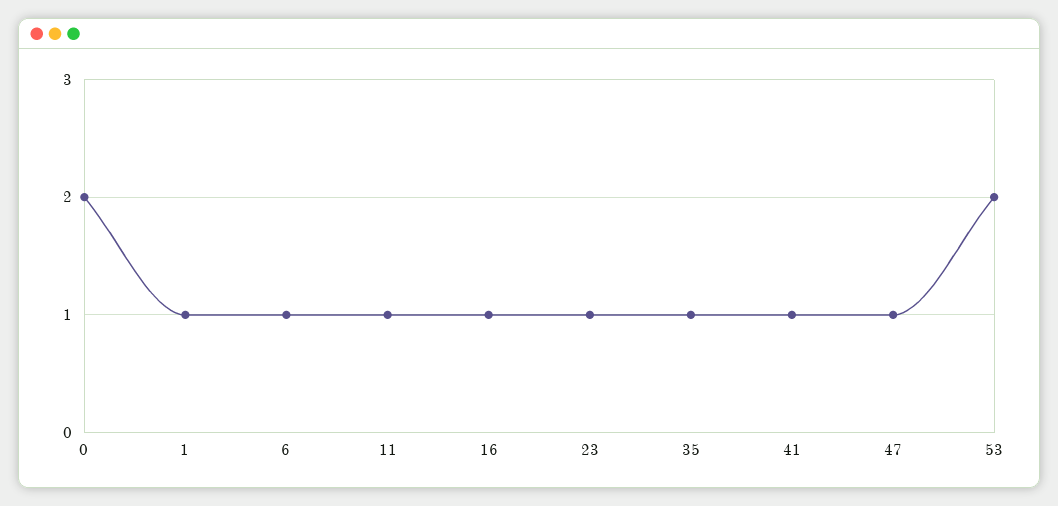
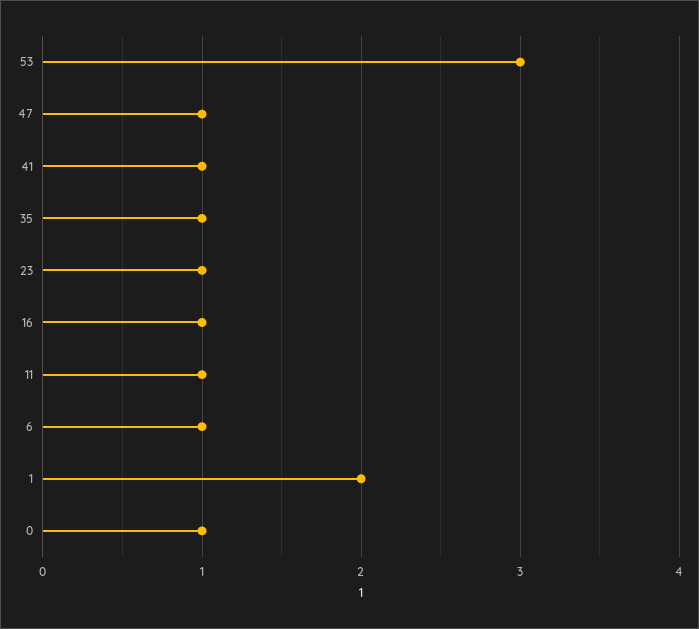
  {
-   "0": 2,
+   "0": 1,
-   "1": 1,
+   "1": 2,
    "6": 1,
    "11": 1,
    "16": 1,
    "23": 1,
    "35": 1,
    "41": 1,
    "47": 1,
-   "53": 2
+   "53": 3
  }

